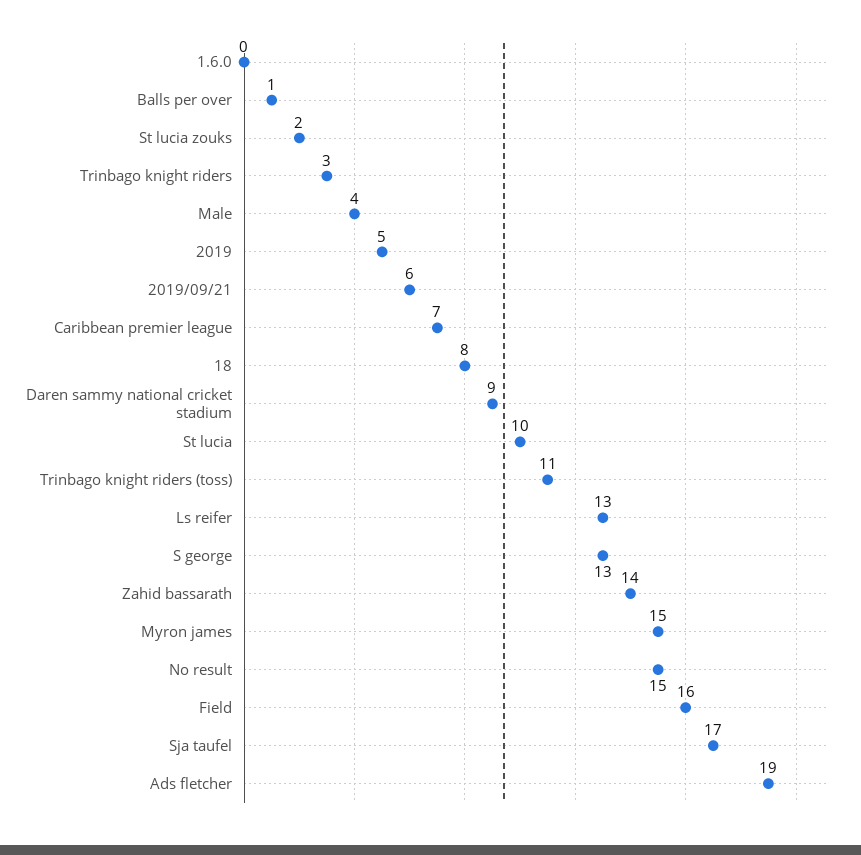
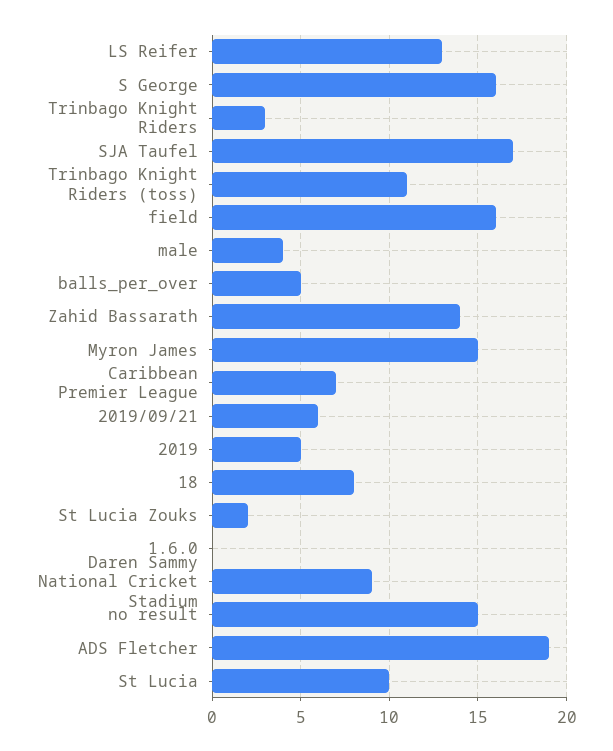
  {
    "1.6.0": 0,
-   "Balls per over": 1,
+   "Balls per over": 5,
    "St lucia zouks": 2,
    "Trinbago knight riders": 3,
    "Male": 4,
    "2019": 5,
    "2019/09/21": 6,
    "Caribbean premier league": 7,
    "18": 8,
    "Daren sammy national cricket stadium": 9,
    "St lucia": 10,
    "Trinbago knight riders (toss)": 11,
    "Ls reifer": 13,
-   "S george": 13,
+   "S george": 16,
    "Zahid bassarath": 14,
    "Myron james": 15,
    "No result": 15,
    "Field": 16,
    "Sja taufel": 17,
    "Ads fletcher": 19
  }

